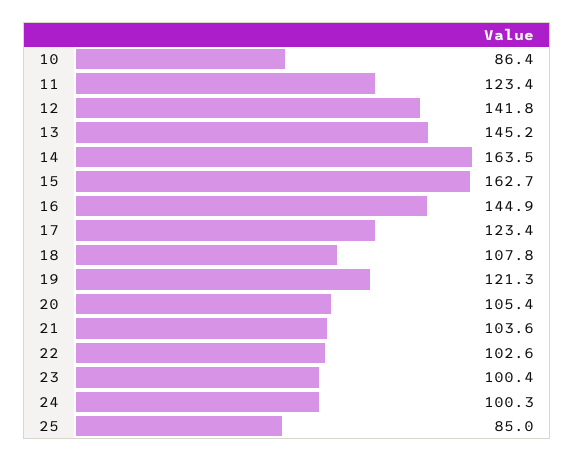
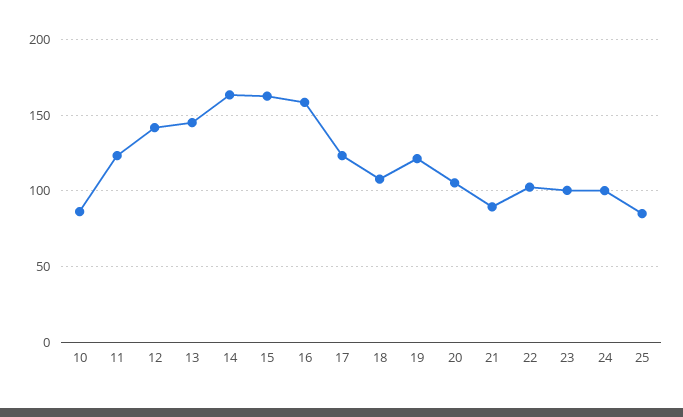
  {
    "10": 86.4,
    "11": 123.4,
    "12": 141.8,
    "13": 145.2,
    "14": 163.5,
    "15": 162.7,
-   "16": 144.9,
+   "16": 160,
    "17": 123.4,
    "18": 107.8,
    "19": 121.3,
    "20": 105.4,
-   "21": 103.6,
+   "21": 90,
    "22": 102.6,
    "23": 100.4,
    "24": 100.3,
    "25": 85
  }

